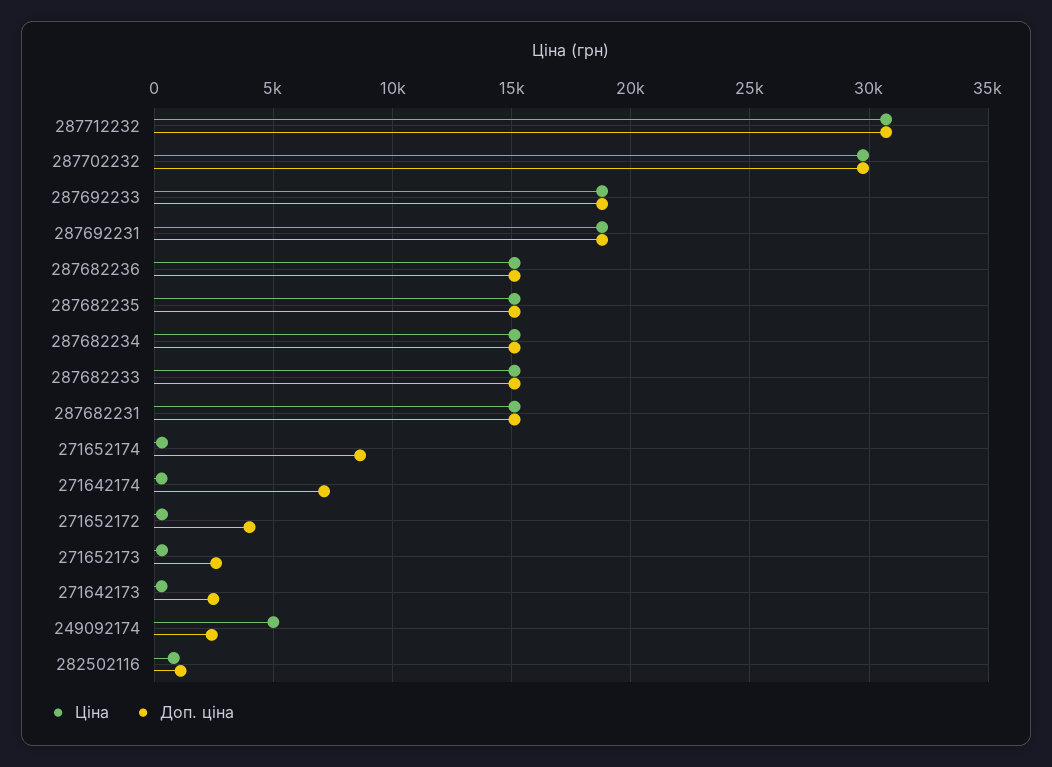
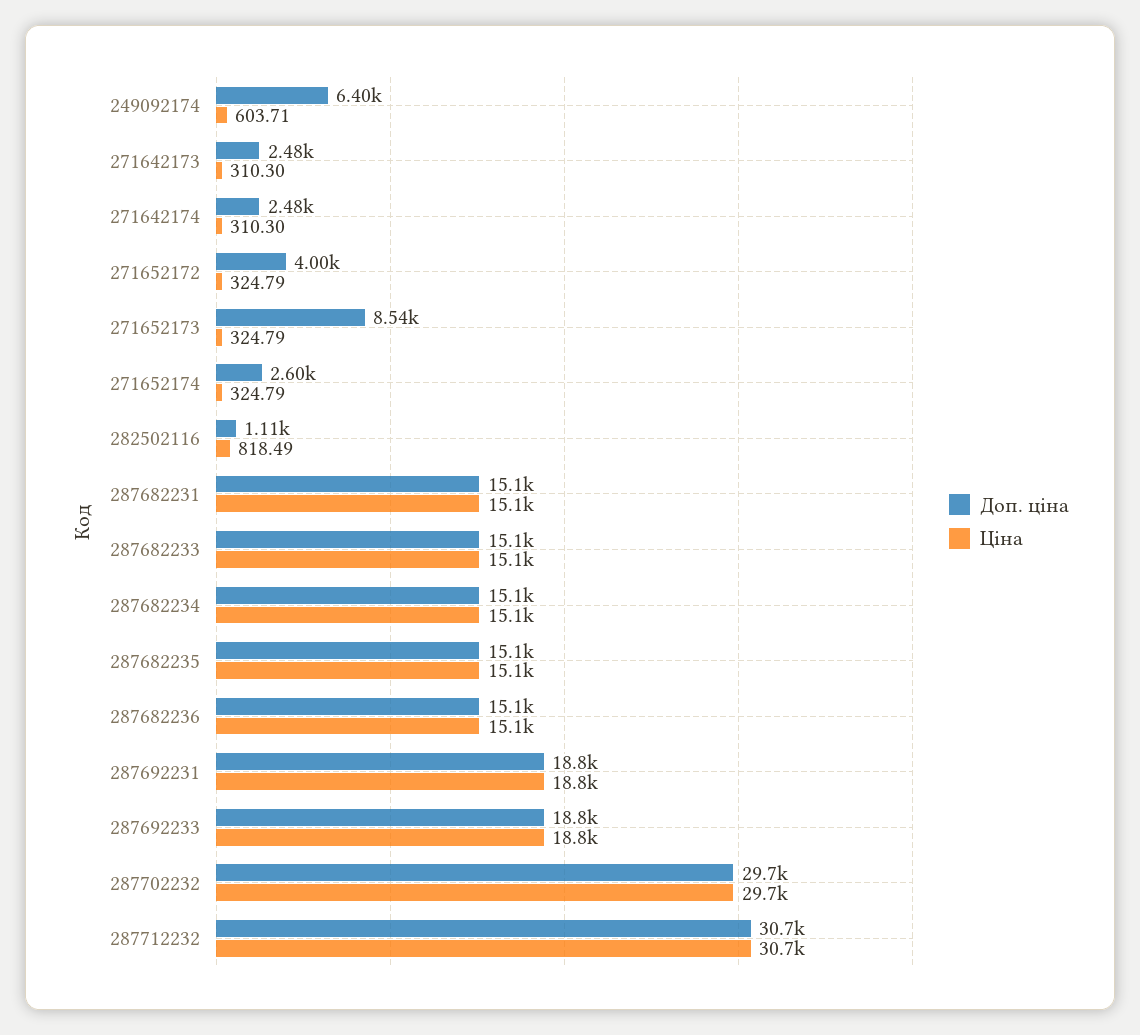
  {
    "Ціна": {
      "287712232": 30700,
      "287702232": 29700,
      "287692233": 18800,
      "287692231": 18800,
      "287682236": 15100,
      "287682235": 15100,
      "287682234": 15100,
      "287682233": 15100,
      "287682231": 15100,
      "271652174": 324.79,
      "271642174": 310.3,
      "271652172": 324.79,
      "271652173": 324.79,
      "271642173": 310.3,
-     "249092174": 5000,
+     "249092174": 603.71,
      "282502116": 818.49
    },
    "Доп. ціна": {
      "287712232": 30700,
      "287702232": 29700,
      "287692233": 18800,
      "287692231": 18800,
      "287682236": 15100,
      "287682235": 15100,
      "287682234": 15100,
      "287682233": 15100,
      "287682231": 15100,
-     "271652174": 8500,
+     "271652174": 2600,
-     "271642174": 7000,
+     "271642174": 2480,
      "271652172": 4000,
-     "271652173": 2500,
+     "271652173": 8540,
      "271642173": 2480,
-     "249092174": 2500,
+     "249092174": 6400,
      "282502116": 1110
    }
  }

